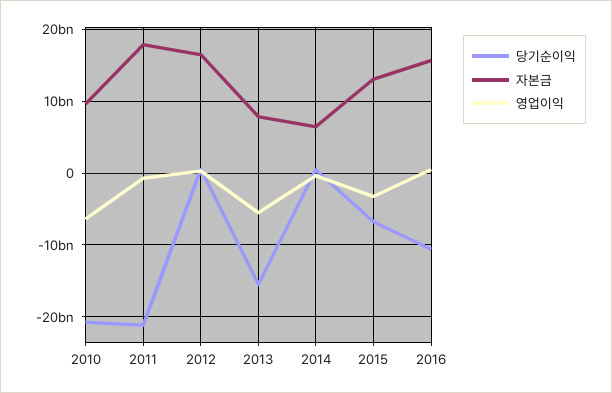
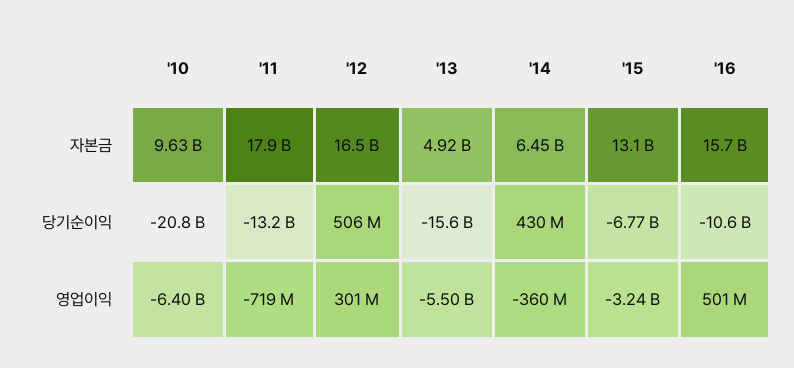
  {
    "당기순이익": {
      "2010": -20800000000,
-     "2011": -21000000000,
+     "2011": -13200000000,
      "2012": 506000000,
      "2013": -15600000000,
      "2014": 430000000,
      "2015": -6770000000,
      "2016": -10600000000
    },
    "자본금": {
      "2010": 9630000000,
      "2011": 17900000000,
      "2012": 16500000000,
-     "2013": 8000000000,
+     "2013": 4920000000,
      "2014": 6450000000,
      "2015": 13100000000,
      "2016": 15700000000
    },
    "영업이익": {
      "2010": -6400000000,
      "2011": -719000000,
      "2012": 301000000,
      "2013": -5500000000,
      "2014": -360000000,
      "2015": -3240000000,
      "2016": 501000000
    }
  }

